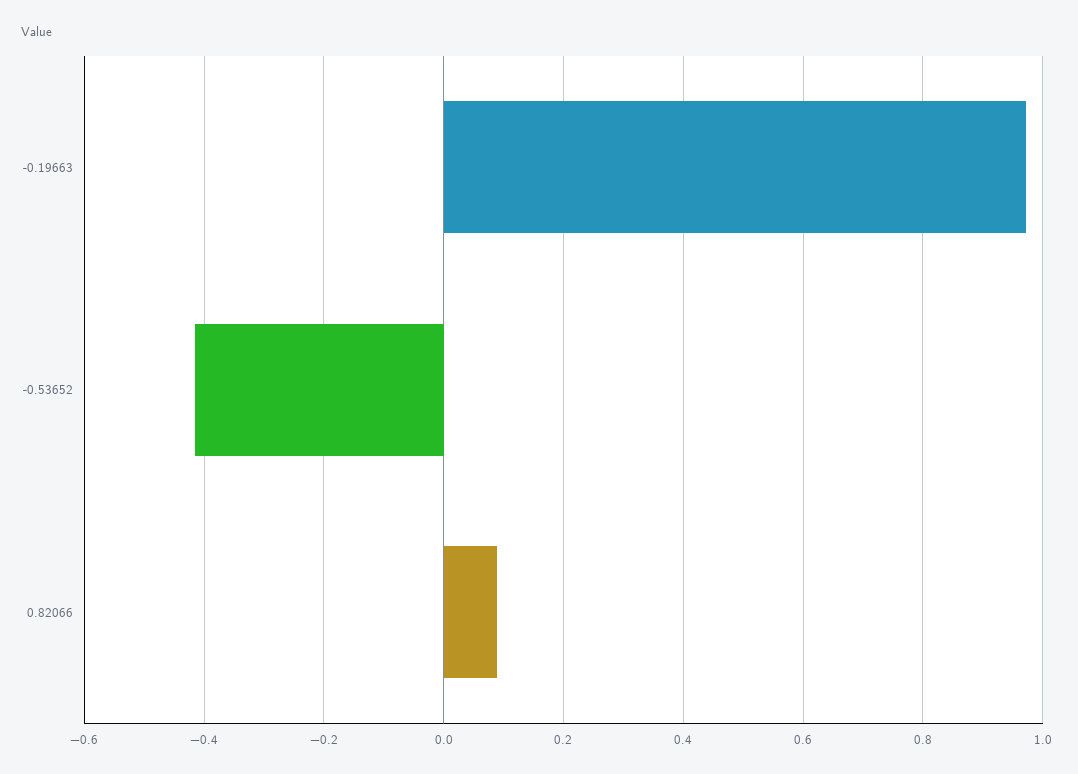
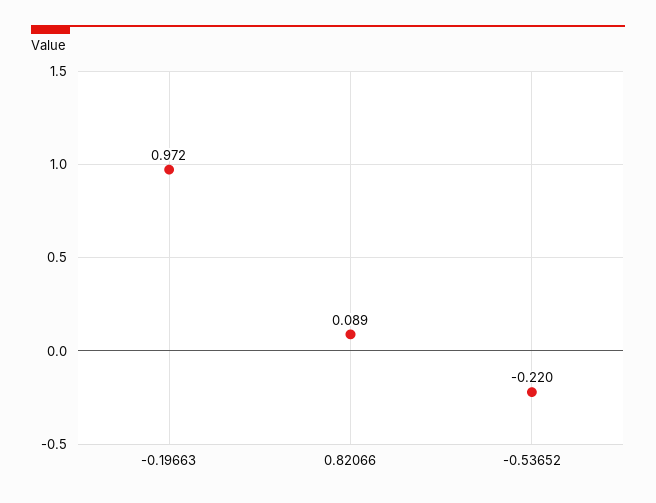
  {
    "-0.19663": 0.972,
-   "-0.53652": -0.42,
+   "-0.53652": -0.22,
    "0.82066": 0.089
  }

